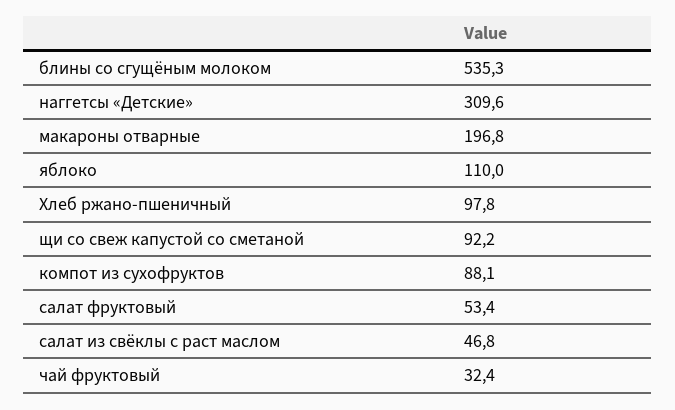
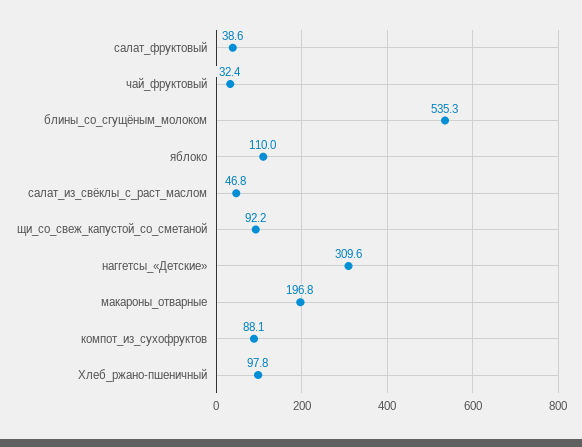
  {
    "блины со сгущёным молоком": 535.3,
    "наггетсы «Детские»": 309.6,
    "макароны отварные": 196.8,
    "яблоко": 110,
    "Хлеб ржано-пшеничный": 97.8,
    "щи со свеж капустой со сметаной": 92.2,
    "компот из сухофруктов": 88.1,
-   "салат фруктовый": 53.4,
+   "салат фруктовый": 38.6,
    "салат из свёклы с раст маслом": 46.8,
    "чай фруктовый": 32.4
  }

